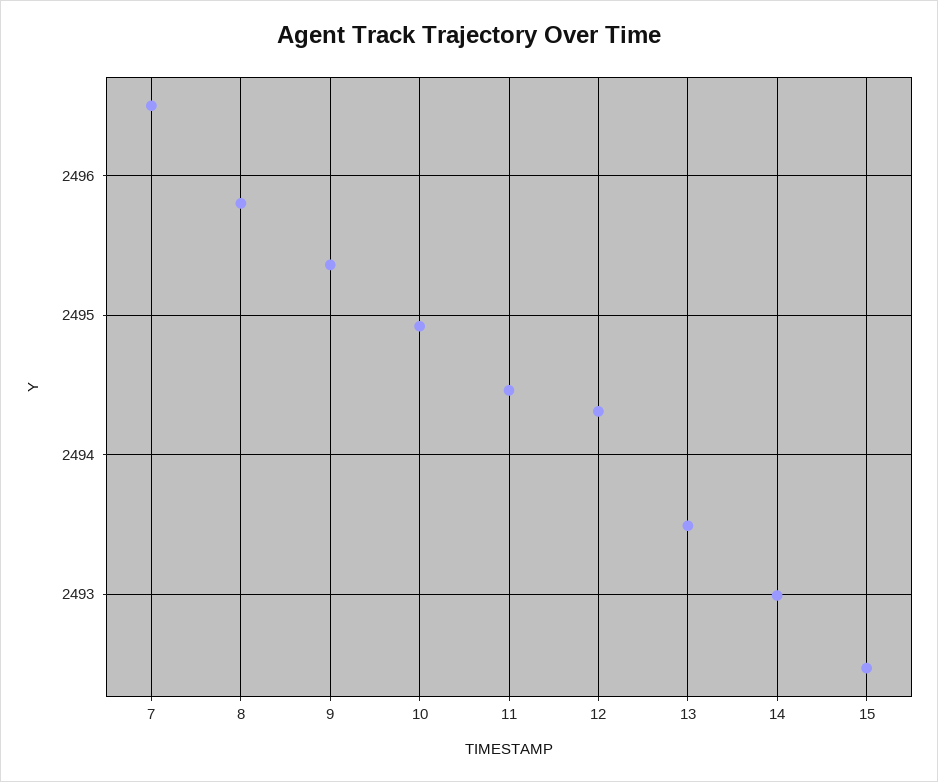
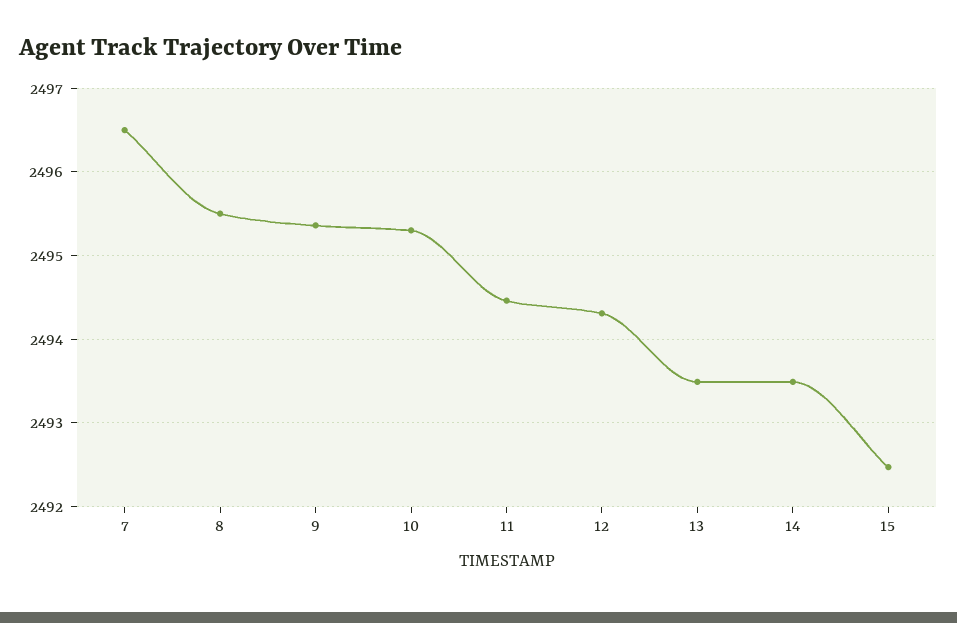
  {
    "7": 2496.5,
-   "8": 2495.8,
+   "8": 2495.5,
    "9": 2495.4,
-   "10": 2494.9,
+   "10": 2495.3,
    "11": 2494.5,
    "12": 2494.3,
    "13": 2493.5,
-   "14": 2493,
+   "14": 2493.5,
    "15": 2492.5
  }

